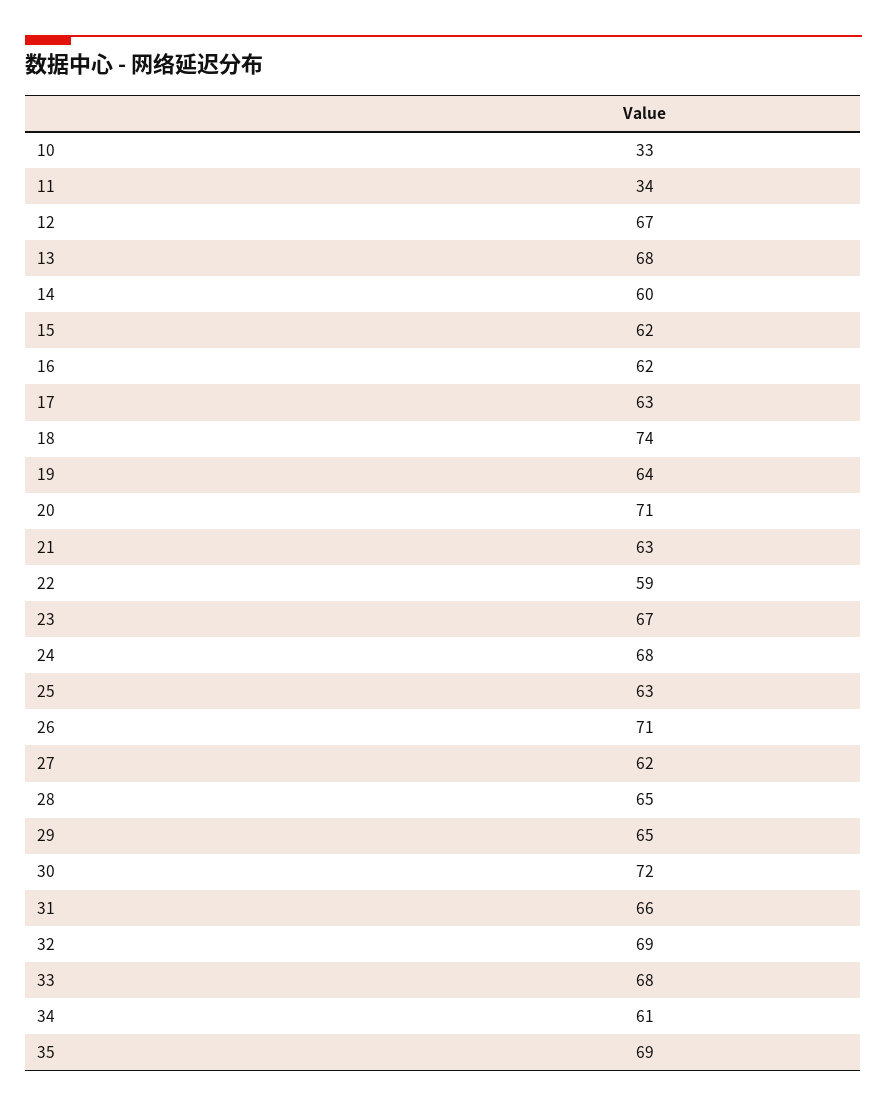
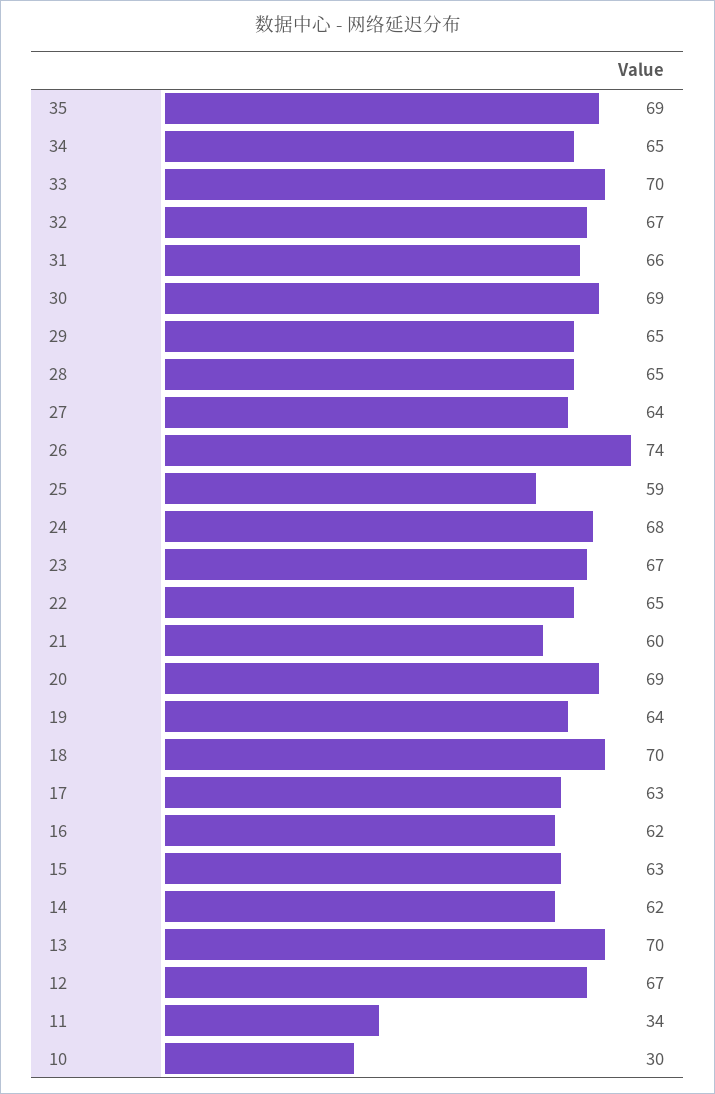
  {
-   "10": 33,
+   "10": 30,
    "11": 34,
    "12": 67,
-   "13": 68,
+   "13": 70,
-   "14": 60,
+   "14": 62,
-   "15": 62,
+   "15": 63,
    "16": 62,
    "17": 63,
-   "18": 74,
+   "18": 70,
    "19": 64,
-   "20": 71,
+   "20": 69,
-   "21": 63,
+   "21": 60,
-   "22": 59,
+   "22": 65,
    "23": 67,
    "24": 68,
-   "25": 63,
+   "25": 59,
-   "26": 71,
+   "26": 74,
-   "27": 62,
+   "27": 64,
    "28": 65,
    "29": 65,
-   "30": 72,
+   "30": 69,
    "31": 66,
-   "32": 69,
+   "32": 67,
-   "33": 68,
+   "33": 70,
-   "34": 61,
+   "34": 65,
    "35": 69
  }

